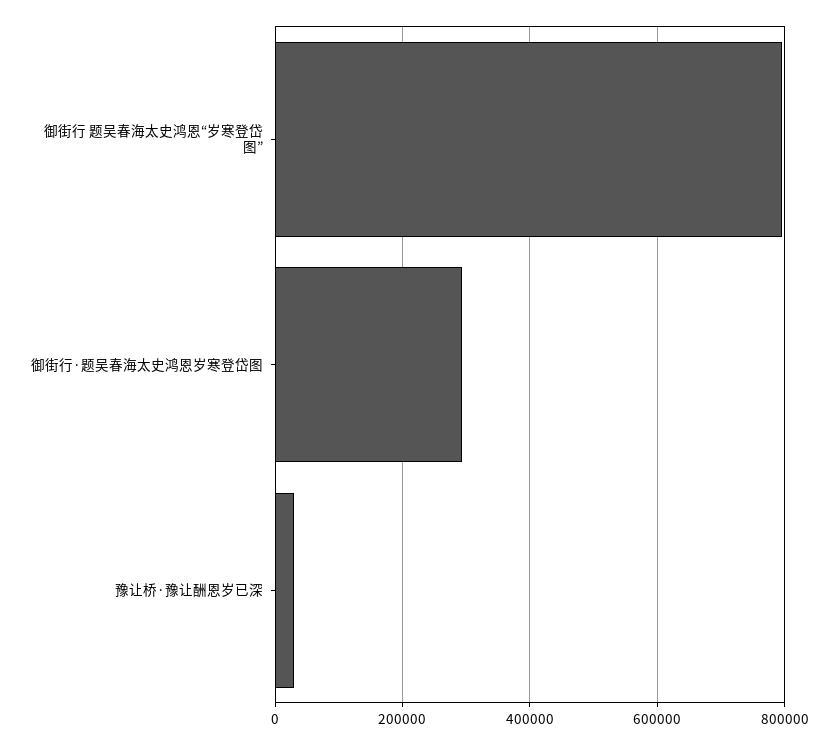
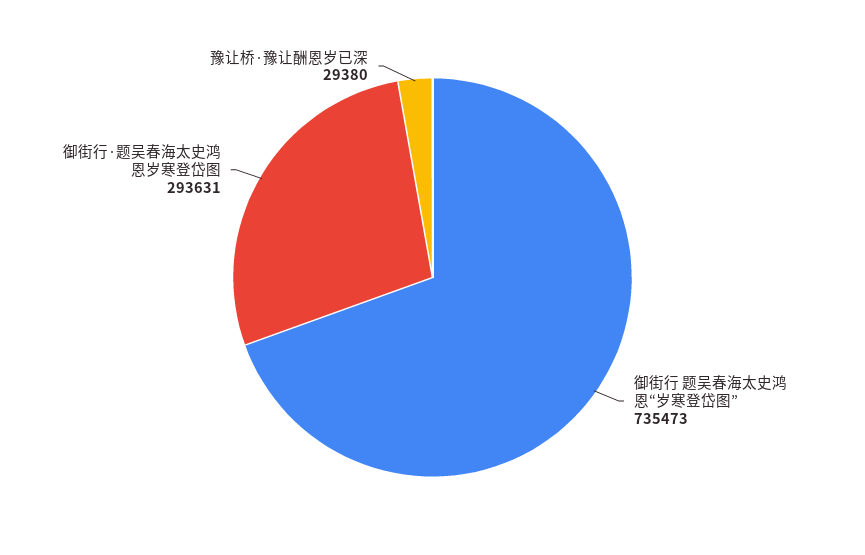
  {
-   "御街行 题吴春海太史鸿恩“岁寒登岱图”": 800000,
+   "御街行 题吴春海太史鸿恩“岁寒登岱图”": 735473,
    "御街行·题吴春海太史鸿恩岁寒登岱图": 293631,
    "豫让桥·豫让酬恩岁已深": 29380
  }

